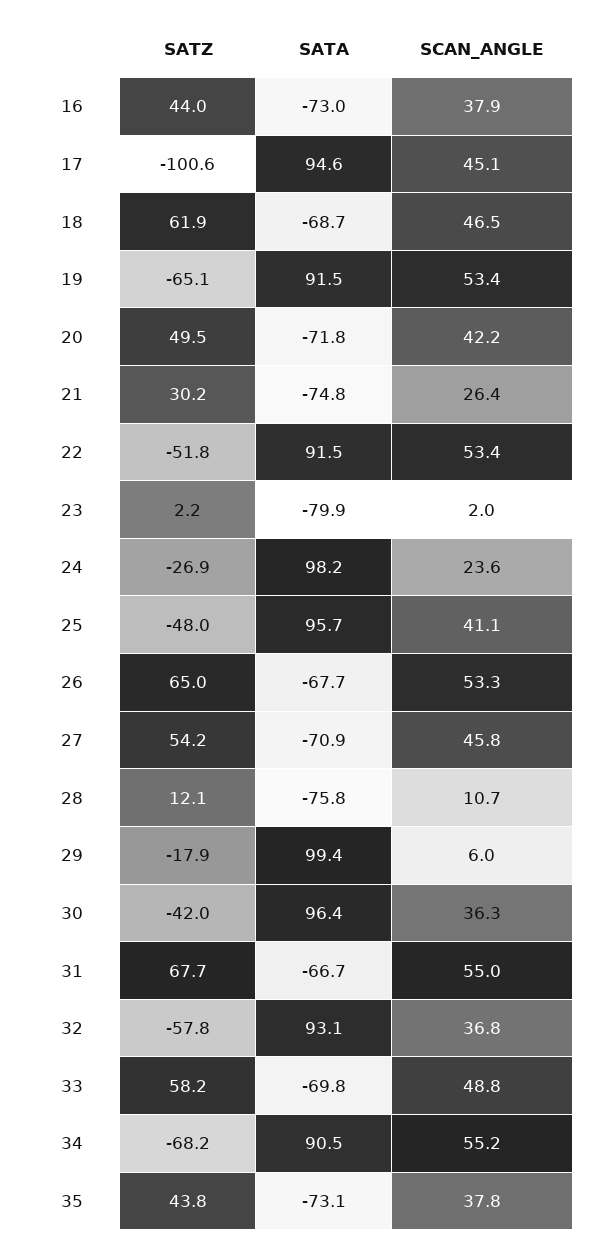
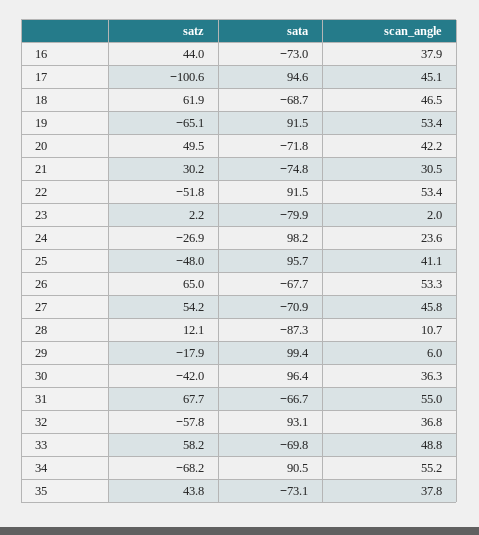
  {
    "SATZ": {
      "16": 44,
      "17": -100.6,
      "18": 61.9,
      "19": -65.1,
      "20": 49.5,
      "21": 30.2,
      "22": -51.8,
      "23": 2.2,
      "24": -26.9,
      "25": -48,
      "26": 65,
      "27": 54.2,
      "28": 12.1,
      "29": -17.9,
      "30": -42,
      "31": 67.7,
      "32": -57.8,
      "33": 58.2,
      "34": -68.2,
      "35": 43.8
    },
    "SATA": {
      "16": -73,
      "17": 94.6,
      "18": -68.7,
      "19": 91.5,
      "20": -71.8,
      "21": -74.8,
      "22": 91.5,
      "23": -79.9,
      "24": 98.2,
      "25": 95.7,
      "26": -67.7,
      "27": -70.9,
-     "28": -75.8,
+     "28": -87.3,
      "29": 99.4,
      "30": 96.4,
      "31": -66.7,
      "32": 93.1,
      "33": -69.8,
      "34": 90.5,
      "35": -73.1
    },
    "SCAN_ANGLE": {
      "16": 37.9,
      "17": 45.1,
      "18": 46.5,
      "19": 53.4,
      "20": 42.2,
-     "21": 26.4,
+     "21": 30.5,
      "22": 53.4,
      "23": 2,
      "24": 23.6,
      "25": 41.1,
      "26": 53.3,
      "27": 45.8,
      "28": 10.7,
      "29": 6,
      "30": 36.3,
      "31": 55,
      "32": 36.8,
      "33": 48.8,
      "34": 55.2,
      "35": 37.8
    }
  }

